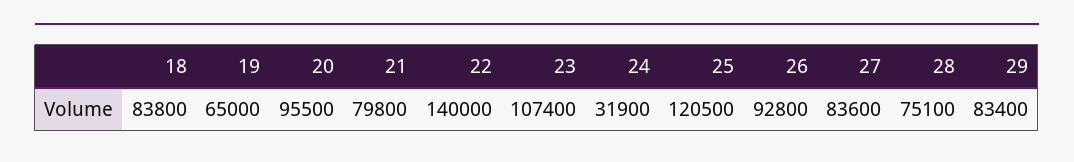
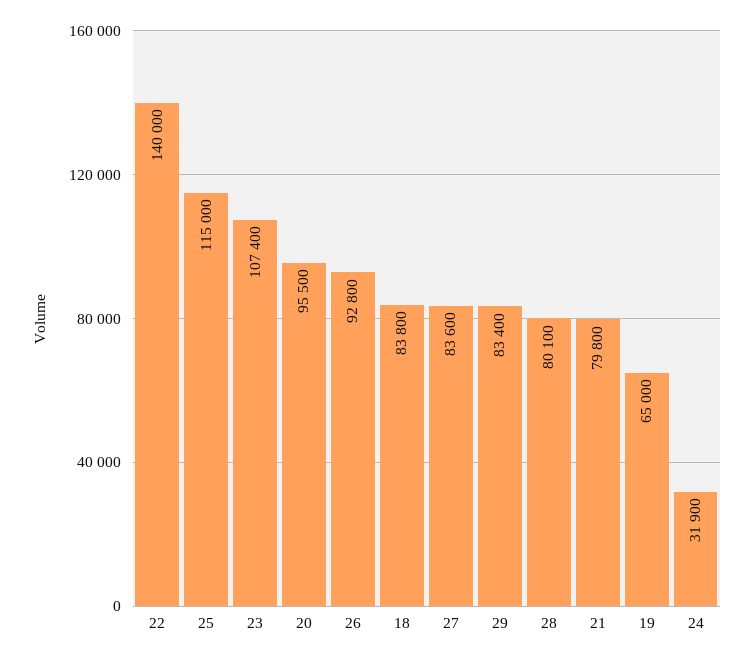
  {
    "18": 83800,
    "19": 65000,
    "20": 95500,
    "21": 79800,
    "22": 140000,
    "23": 107400,
    "24": 31900,
-   "25": 120500,
+   "25": 115000,
    "26": 92800,
    "27": 83600,
-   "28": 75100,
+   "28": 80100,
    "29": 83400
  }

